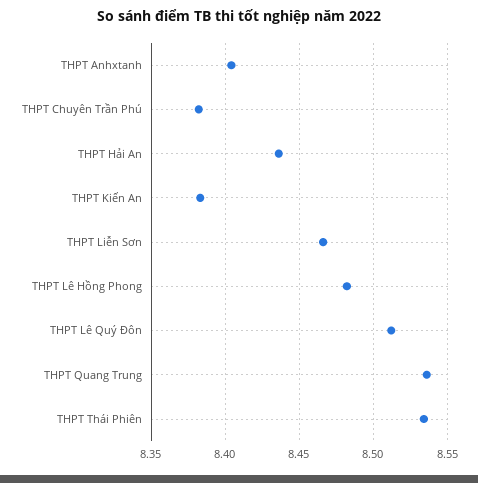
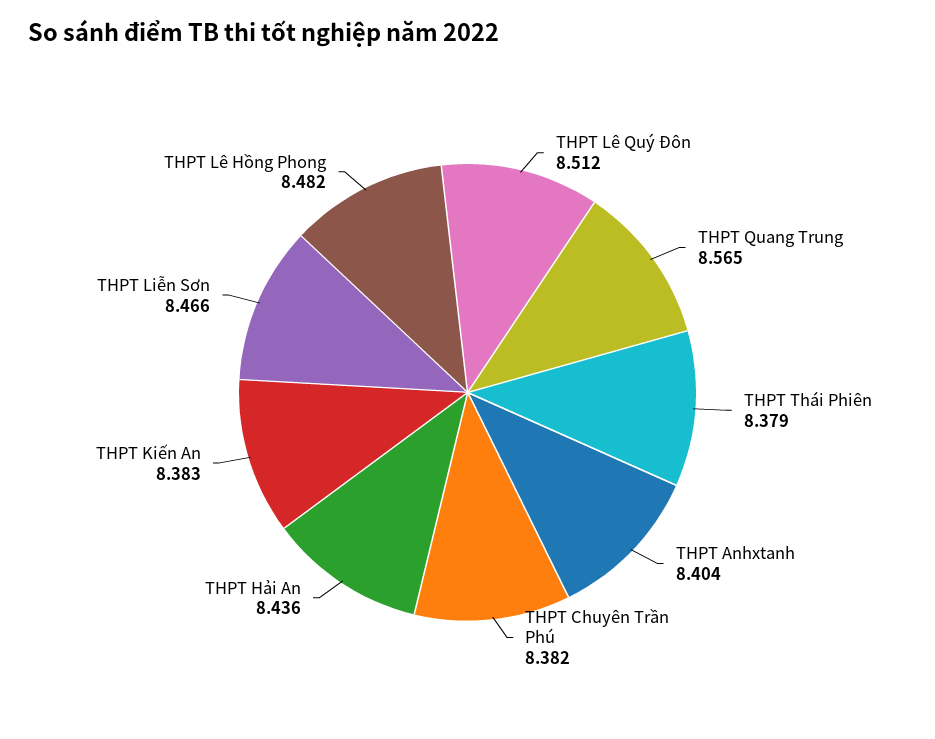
  {
    "THPT Anhxtanh": 8.404,
    "THPT Chuyên Trần Phú": 8.382,
    "THPT Hải An": 8.436,
    "THPT Kiến An": 8.383,
    "THPT Liễn Sơn": 8.466,
    "THPT Lê Hồng Phong": 8.482,
    "THPT Lê Quý Đôn": 8.512,
-   "THPT Quang Trung": 8.535,
+   "THPT Quang Trung": 8.565,
-   "THPT Thái Phiên": 8.535
+   "THPT Thái Phiên": 8.379
  }

